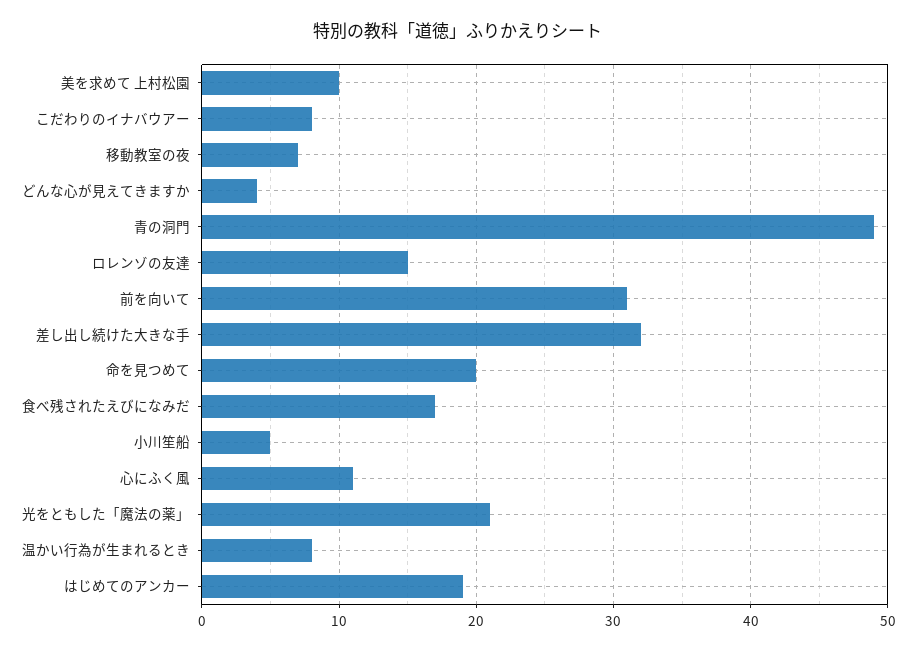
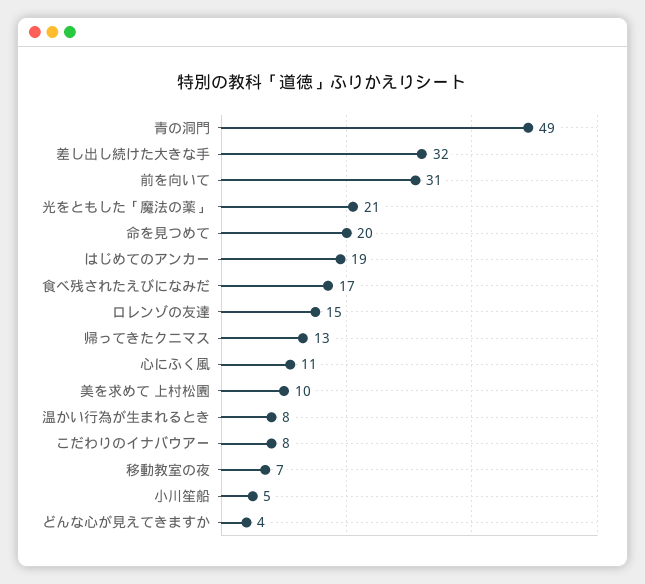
  {
    "美を求めて 上村松園": 10,
    "こだわりのイナバウアー": 8,
    "移動教室の夜": 7,
    "どんな心が見えてきますか": 4,
    "青の洞門": 49,
    "ロレンゾの友達": 15,
    "前を向いて": 31,
    "差し出し続けた大きな手": 32,
    "命を見つめて": 20,
    "食べ残されたえびになみだ": 17,
    "小川笙船": 5,
    "心にふく風": 11,
    "光をともした「魔法の薬」": 21,
    "温かい行為が生まれるとき": 8,
-   "はじめてのアンカー": 19
+   "はじめてのアンカー": 19,
+   "帰ってきたクニマス": 13
  }

